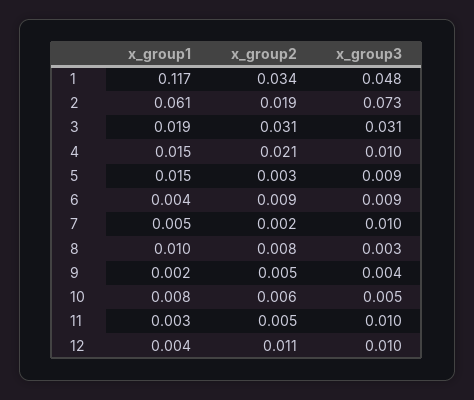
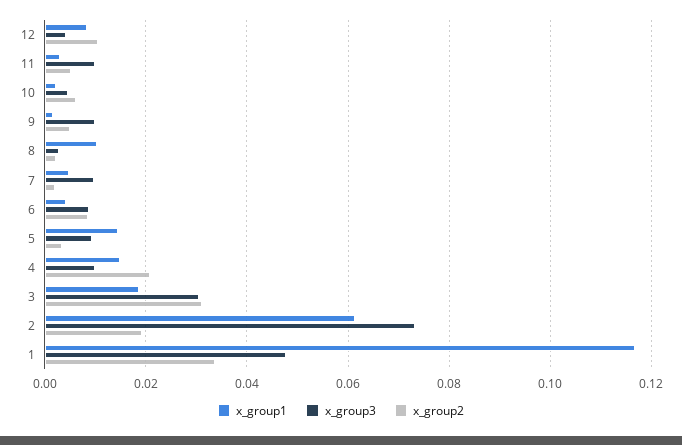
  {
    "x_group1": {
      "1": 0.117,
      "2": 0.061,
      "3": 0.019,
      "4": 0.015,
      "5": 0.015,
      "6": 0.004,
      "7": 0.005,
      "8": 0.01,
      "9": 0.002,
-     "10": 0.008,
+     "10": 0.002,
      "11": 0.003,
-     "12": 0.004
+     "12": 0.008
    },
    "x_group2": {
      "1": 0.034,
      "2": 0.019,
      "3": 0.031,
      "4": 0.021,
      "5": 0.003,
      "6": 0.009,
      "7": 0.002,
-     "8": 0.008,
+     "8": 0.002,
      "9": 0.005,
      "10": 0.006,
      "11": 0.005,
      "12": 0.011
    },
    "x_group3": {
      "1": 0.048,
      "2": 0.073,
      "3": 0.031,
      "4": 0.01,
      "5": 0.009,
      "6": 0.009,
      "7": 0.01,
      "8": 0.003,
-     "9": 0.004,
+     "9": 0.01,
      "10": 0.005,
      "11": 0.01,
-     "12": 0.01
+     "12": 0.004
    }
  }

